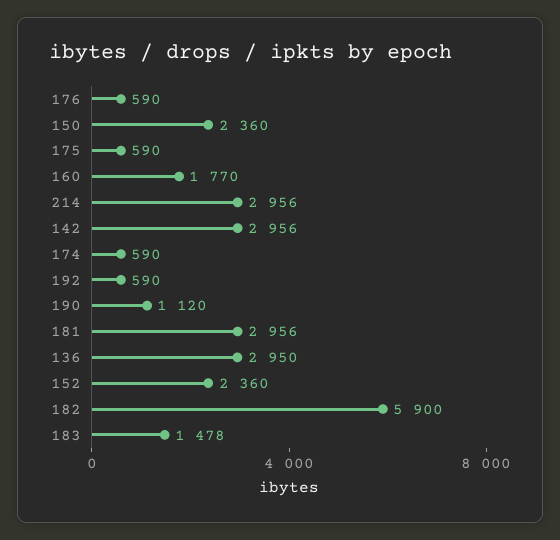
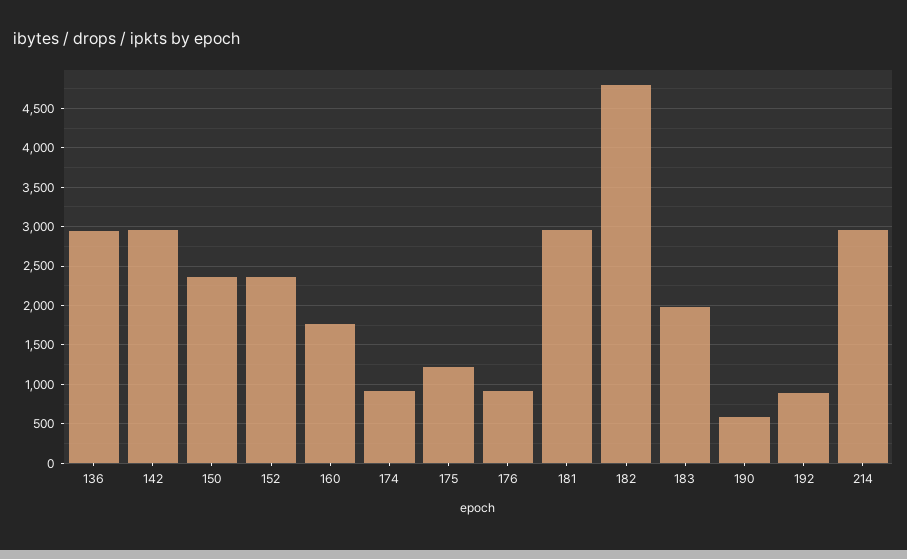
  {
-   "176": 590,
+   "176": 900,
    "150": 2360,
-   "175": 590,
+   "175": 1200,
    "160": 1770,
    "214": 2956,
    "142": 2956,
-   "174": 590,
+   "174": 900,
-   "192": 590,
+   "192": 900,
-   "190": 1120,
+   "190": 600,
    "181": 2956,
    "136": 2950,
    "152": 2360,
-   "182": 5900,
+   "182": 4800,
-   "183": 1478
+   "183": 2000
  }

